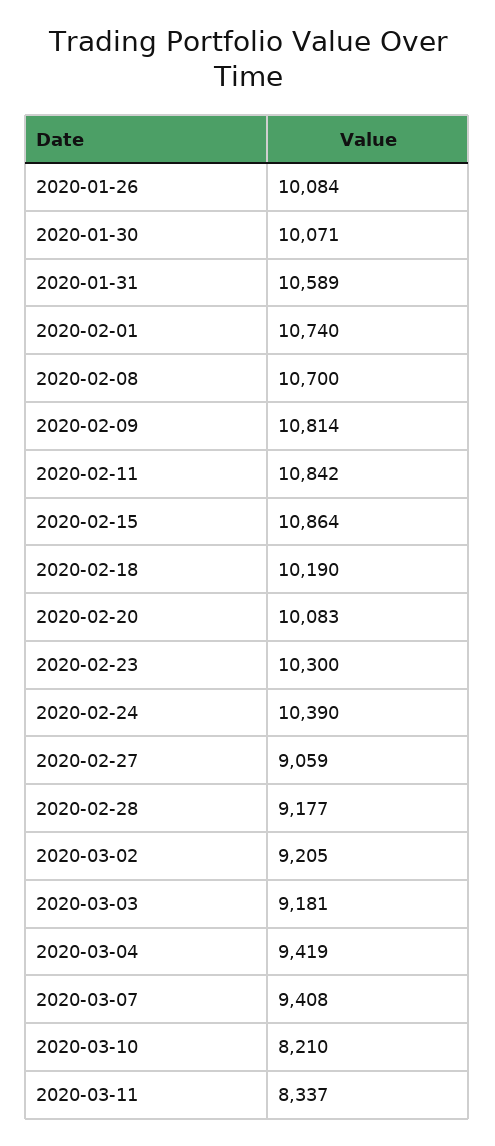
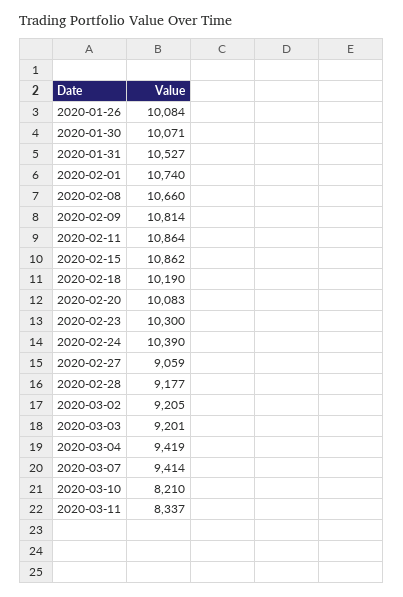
  {
    "2020-01-26": 10084,
    "2020-01-30": 10071,
-   "2020-01-31": 10589,
+   "2020-01-31": 10527,
    "2020-02-01": 10740,
-   "2020-02-08": 10700,
+   "2020-02-08": 10660,
    "2020-02-09": 10814,
-   "2020-02-11": 10842,
+   "2020-02-11": 10864,
-   "2020-02-15": 10864,
+   "2020-02-15": 10862,
    "2020-02-18": 10190,
    "2020-02-20": 10083,
    "2020-02-23": 10300,
    "2020-02-24": 10390,
    "2020-02-27": 9059,
    "2020-02-28": 9177,
    "2020-03-02": 9205,
-   "2020-03-03": 9181,
+   "2020-03-03": 9201,
    "2020-03-04": 9419,
-   "2020-03-07": 9408,
+   "2020-03-07": 9414,
    "2020-03-10": 8210,
    "2020-03-11": 8337
  }

